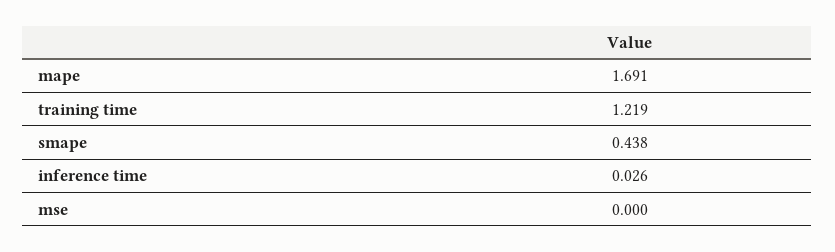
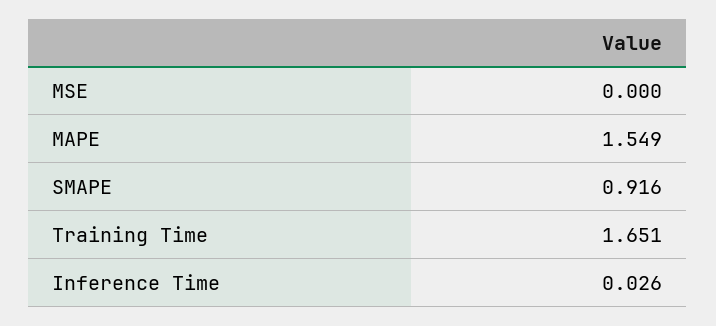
  {
-   "mape": 1.691,
+   "mape": 1.549,
-   "training time": 1.219,
+   "training time": 1.651,
-   "smape": 0.438,
+   "smape": 0.916,
    "inference time": 0.026,
    "mse": 0
  }

